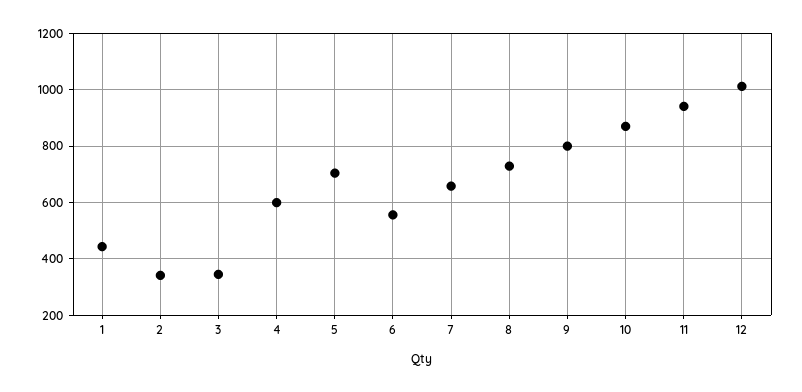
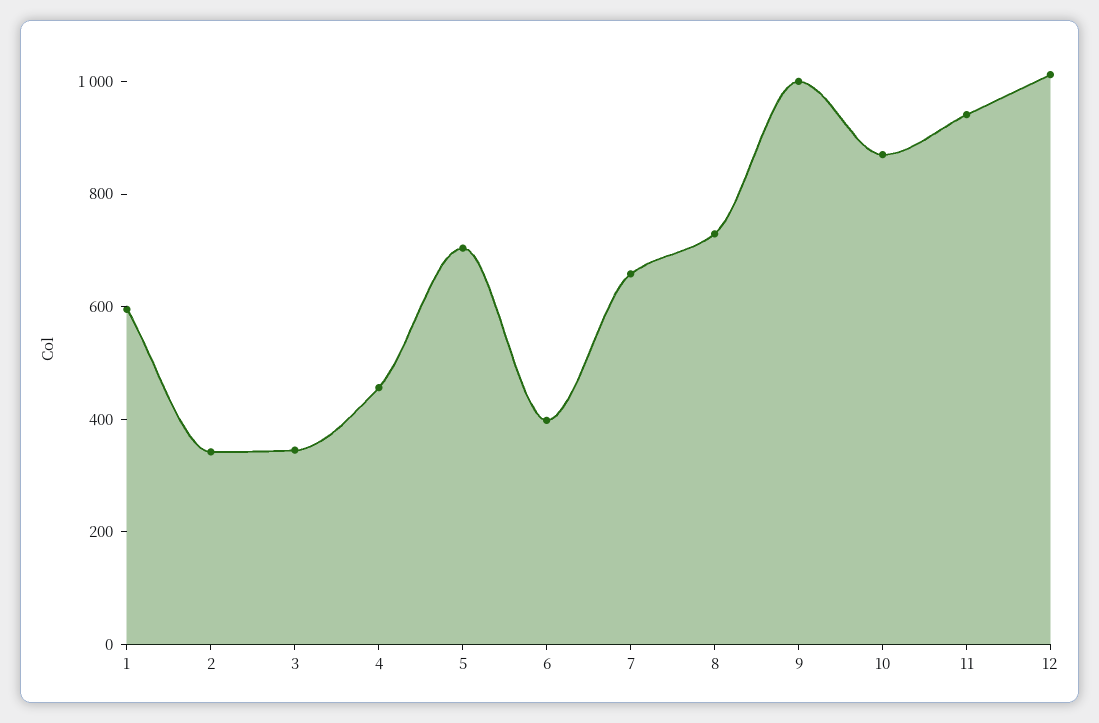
  {
-   "1": 450,
+   "1": 600,
    "2": 350,
    "3": 350,
-   "4": 600,
+   "4": 450,
    "5": 700,
-   "6": 550,
+   "6": 400,
    "7": 650,
    "8": 725,
-   "9": 800,
+   "9": 1000,
    "10": 875,
    "11": 950,
    "12": 1000
  }

